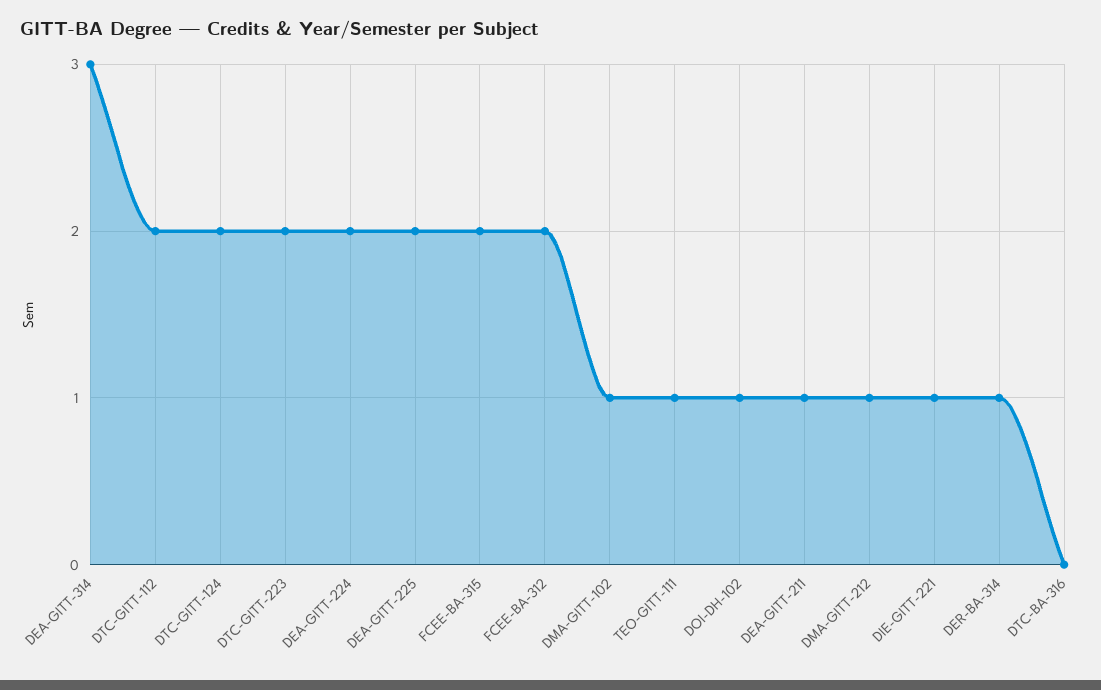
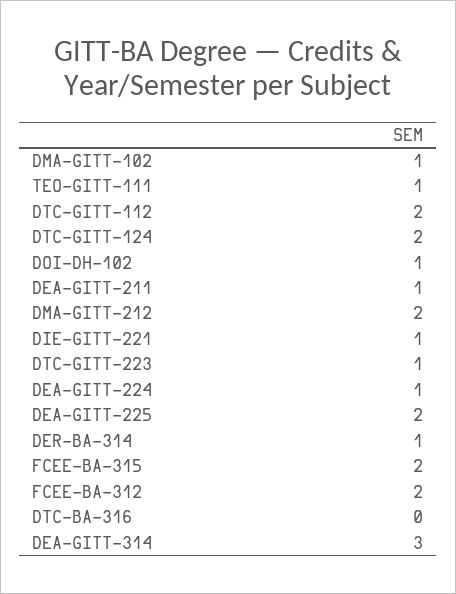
  {
    "DEA-GITT-314": 3,
    "DTC-GITT-112": 2,
    "DTC-GITT-124": 2,
-   "DTC-GITT-223": 2,
+   "DTC-GITT-223": 1,
-   "DEA-GITT-224": 2,
+   "DEA-GITT-224": 1,
    "DEA-GITT-225": 2,
    "FCEE-BA-315": 2,
    "FCEE-BA-312": 2,
    "DMA-GITT-102": 1,
    "TEO-GITT-111": 1,
    "DOI-DH-102": 1,
    "DEA-GITT-211": 1,
-   "DMA-GITT-212": 1,
+   "DMA-GITT-212": 2,
    "DIE-GITT-221": 1,
    "DER-BA-314": 1,
    "DTC-BA-316": 0
  }

